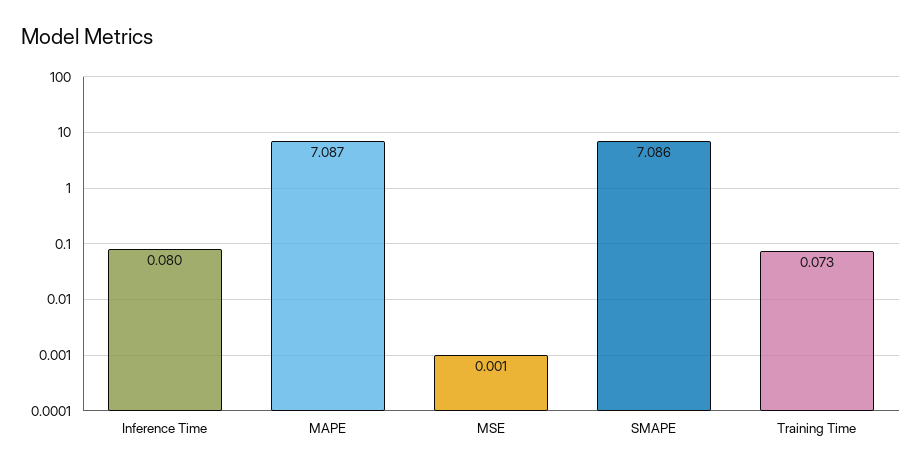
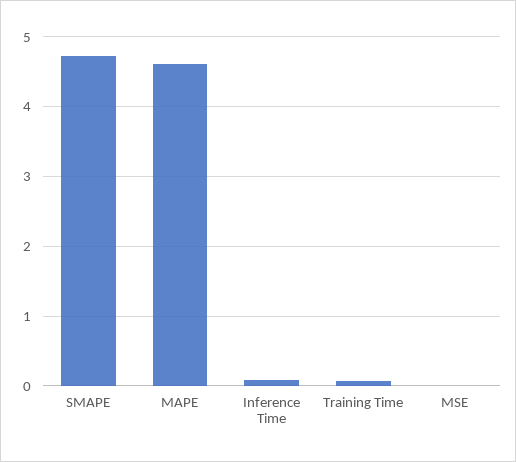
  {
    "Inference Time": 0.08,
-   "MAPE": 7.087,
+   "MAPE": 4.6,
    "MSE": 0.001,
-   "SMAPE": 7.086,
+   "SMAPE": 4.7,
    "Training Time": 0.073
  }

